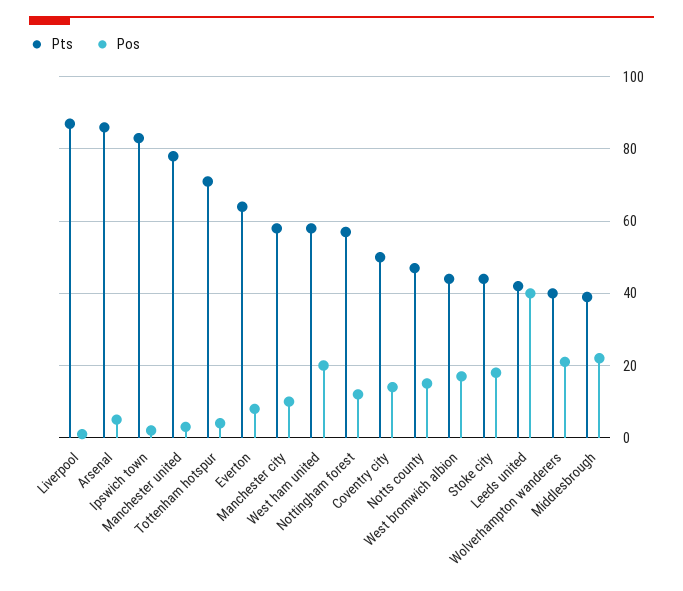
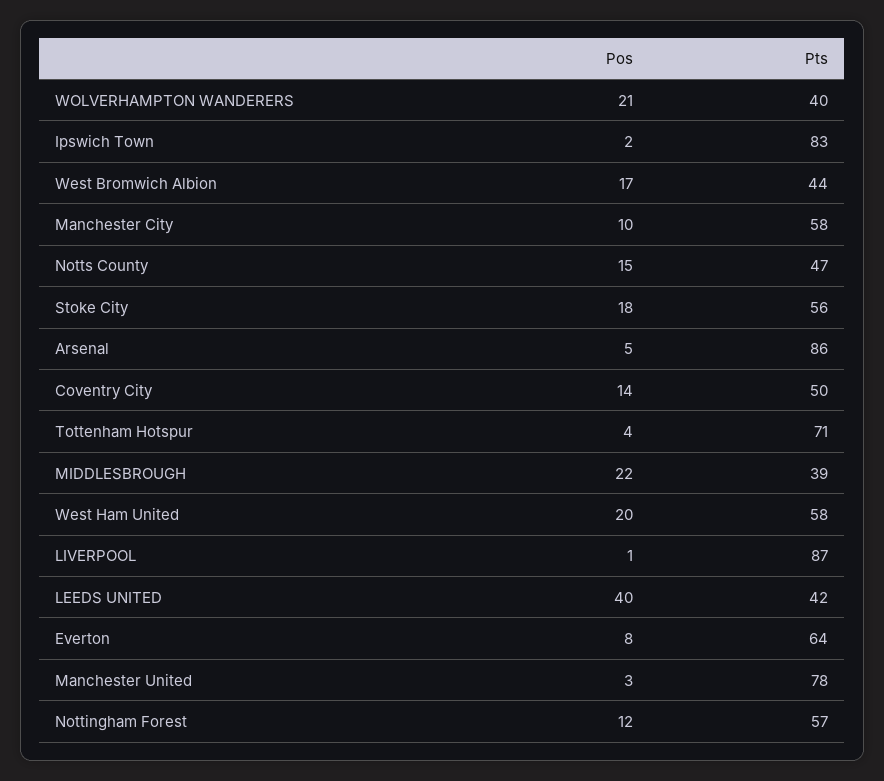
  {
    "Pts": {
      "Liverpool": 87,
      "Arsenal": 86,
      "Ipswich town": 83,
      "Manchester united": 78,
      "Tottenham hotspur": 71,
      "Everton": 64,
      "Manchester city": 58,
      "West ham united": 58,
      "Nottingham forest": 57,
      "Coventry city": 50,
      "Notts county": 47,
      "West bromwich albion": 44,
-     "Stoke city": 45,
+     "Stoke city": 56,
      "Leeds united": 42,
      "Wolverhampton wanderers": 40,
      "Middlesbrough": 39
    },
    "Pos": {
      "Liverpool": 1,
      "Arsenal": 5,
      "Ipswich town": 2,
      "Manchester united": 3,
      "Tottenham hotspur": 4,
      "Everton": 8,
      "Manchester city": 10,
      "West ham united": 20,
      "Nottingham forest": 12,
      "Coventry city": 14,
      "Notts county": 15,
      "West bromwich albion": 17,
      "Stoke city": 18,
      "Leeds united": 40,
      "Wolverhampton wanderers": 21,
      "Middlesbrough": 22
    }
  }

